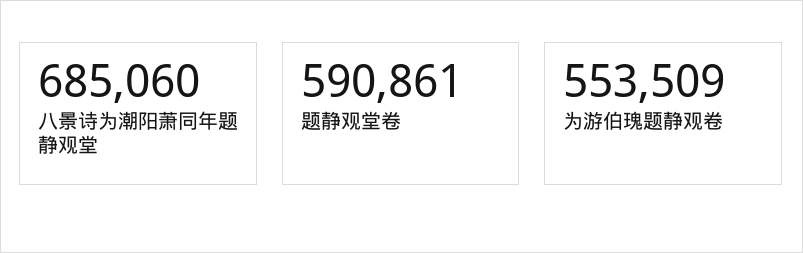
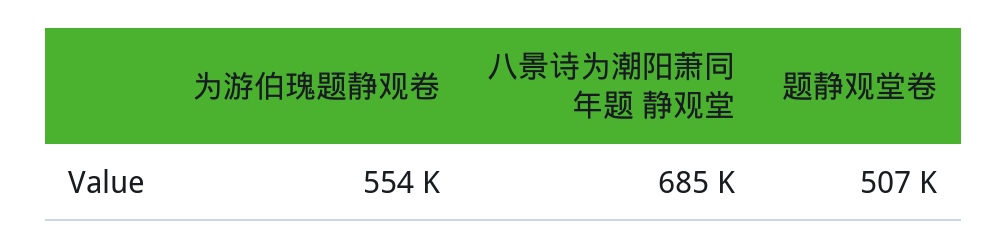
  {
    "八景诗为潮阳萧同年题 静观堂": 685060,
-   "题静观堂卷": 590861,
+   "题静观堂卷": 507000,
    "为游伯瑰题静观卷": 553509
  }

